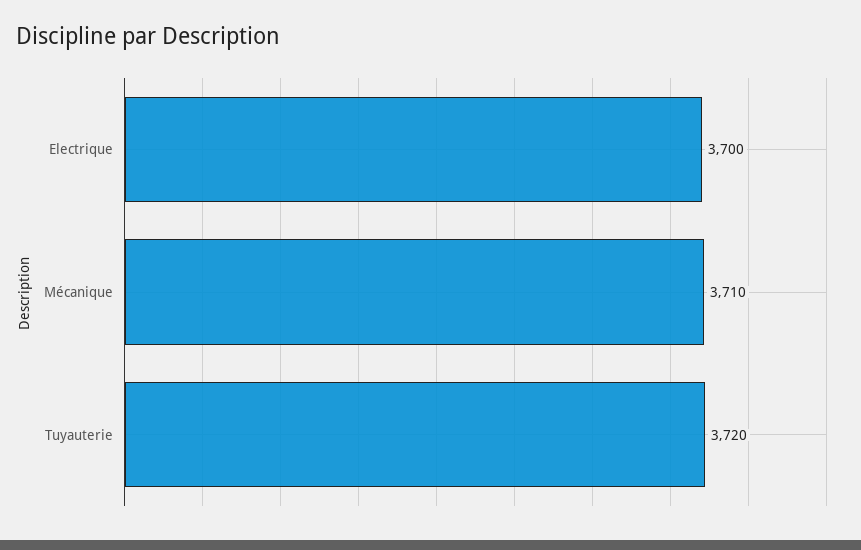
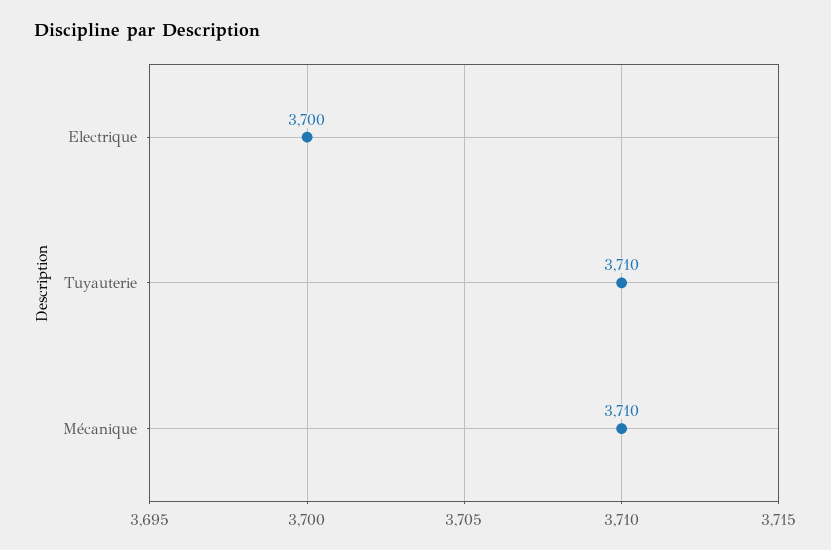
  {
    "Electrique": 3700,
    "Mécanique": 3710,
-   "Tuyauterie": 3720
+   "Tuyauterie": 3710
  }

